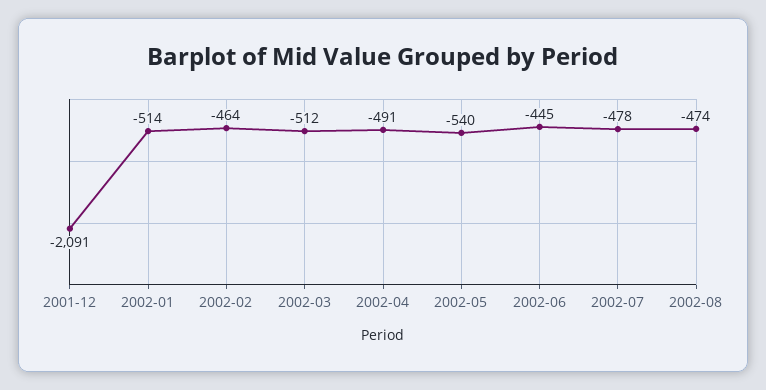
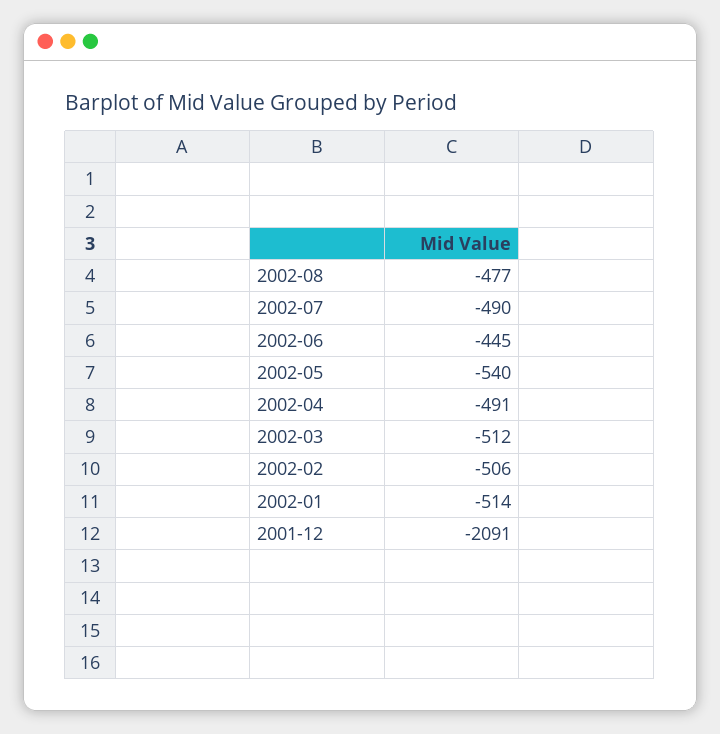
  {
    "2001-12": -2091,
    "2002-01": -514,
-   "2002-02": -464,
+   "2002-02": -506,
    "2002-03": -512,
    "2002-04": -491,
    "2002-05": -540,
    "2002-06": -445,
-   "2002-07": -478,
+   "2002-07": -490,
-   "2002-08": -474
+   "2002-08": -477
  }

